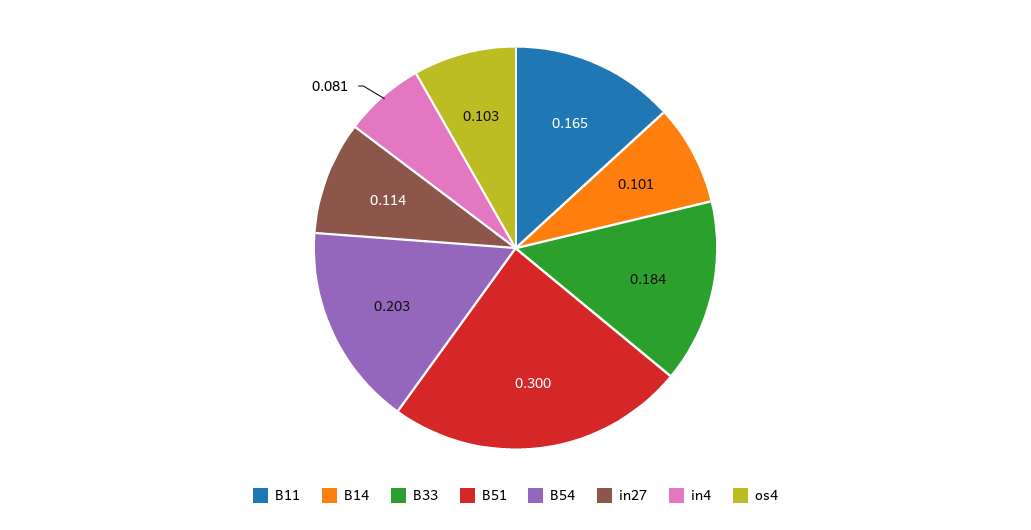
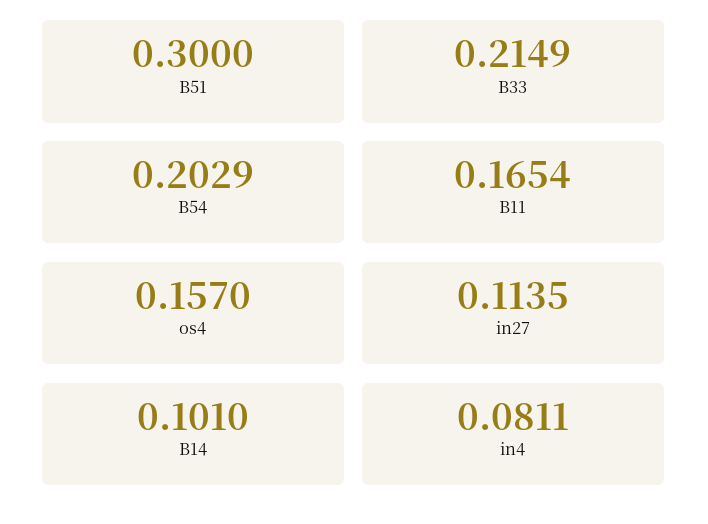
  {
    "B11": 0.1654,
    "B14": 0.101,
-   "B33": 0.184,
+   "B33": 0.2149,
    "B51": 0.3,
    "B54": 0.2029,
    "in27": 0.1135,
    "in4": 0.0811,
-   "os4": 0.103
+   "os4": 0.157
  }

